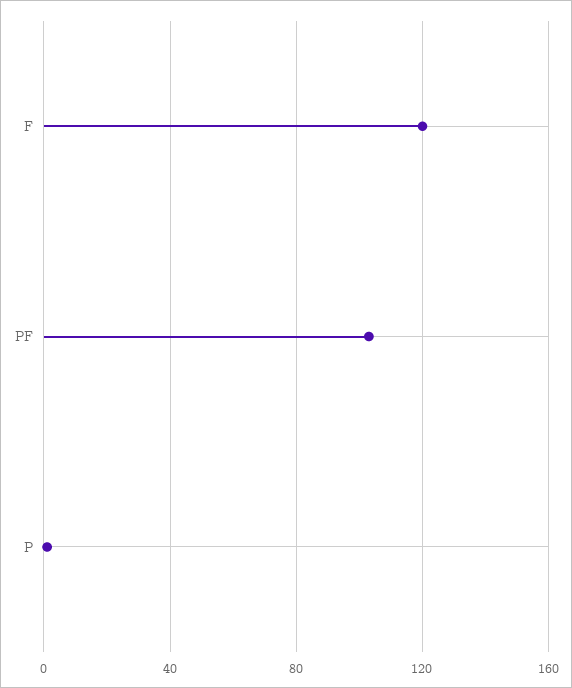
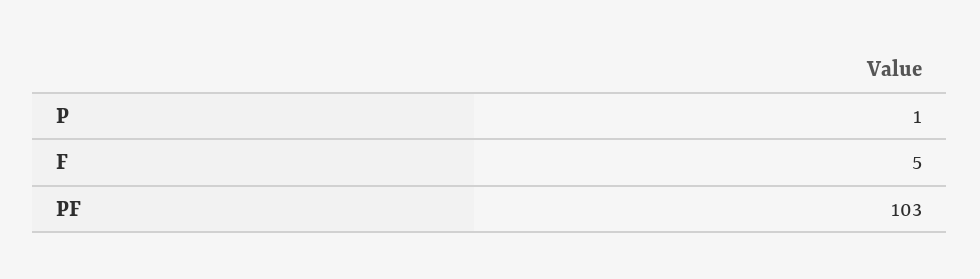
  {
-   "F": 120,
+   "F": 5,
    "PF": 103,
    "P": 1
  }

